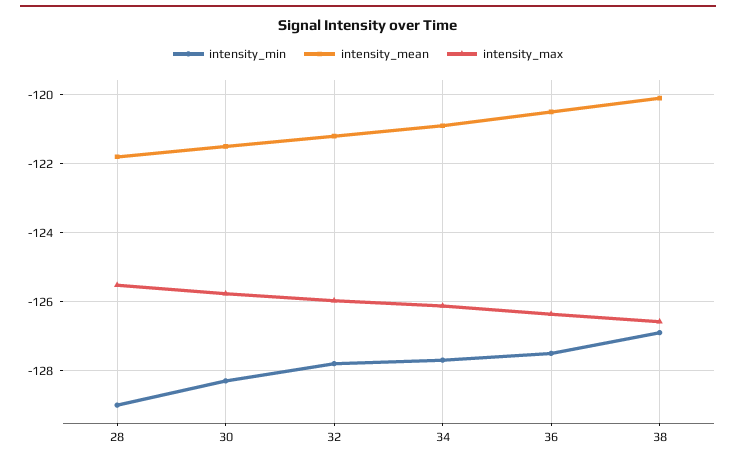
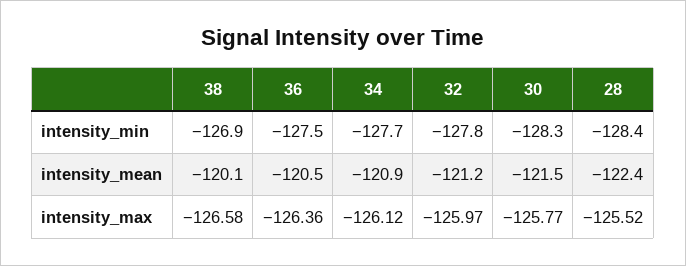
  {
    "intensity_min": {
-     "28": -129,
+     "28": -128.4,
      "30": -128.3,
      "32": -127.8,
      "34": -127.7,
      "36": -127.5,
      "38": -126.9
    },
    "intensity_mean": {
-     "28": -121.8,
+     "28": -122.4,
      "30": -121.5,
      "32": -121.2,
      "34": -120.9,
      "36": -120.5,
      "38": -120.1
    },
    "intensity_max": {
      "28": -125.52,
      "30": -125.77,
      "32": -125.97,
      "34": -126.12,
      "36": -126.36,
      "38": -126.58
    }
  }

